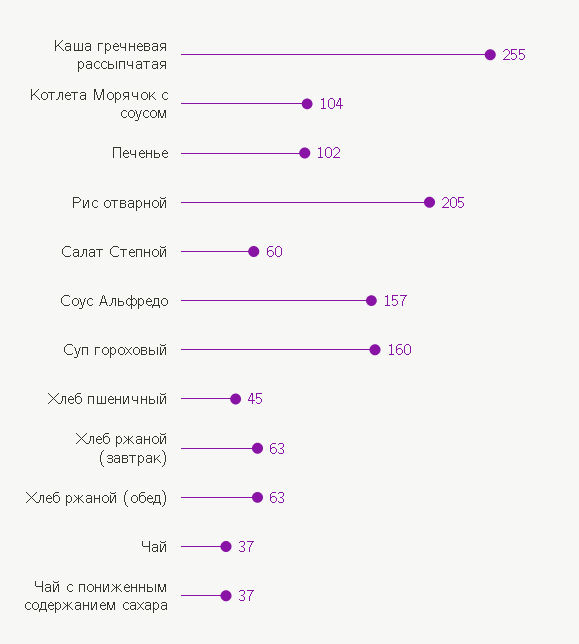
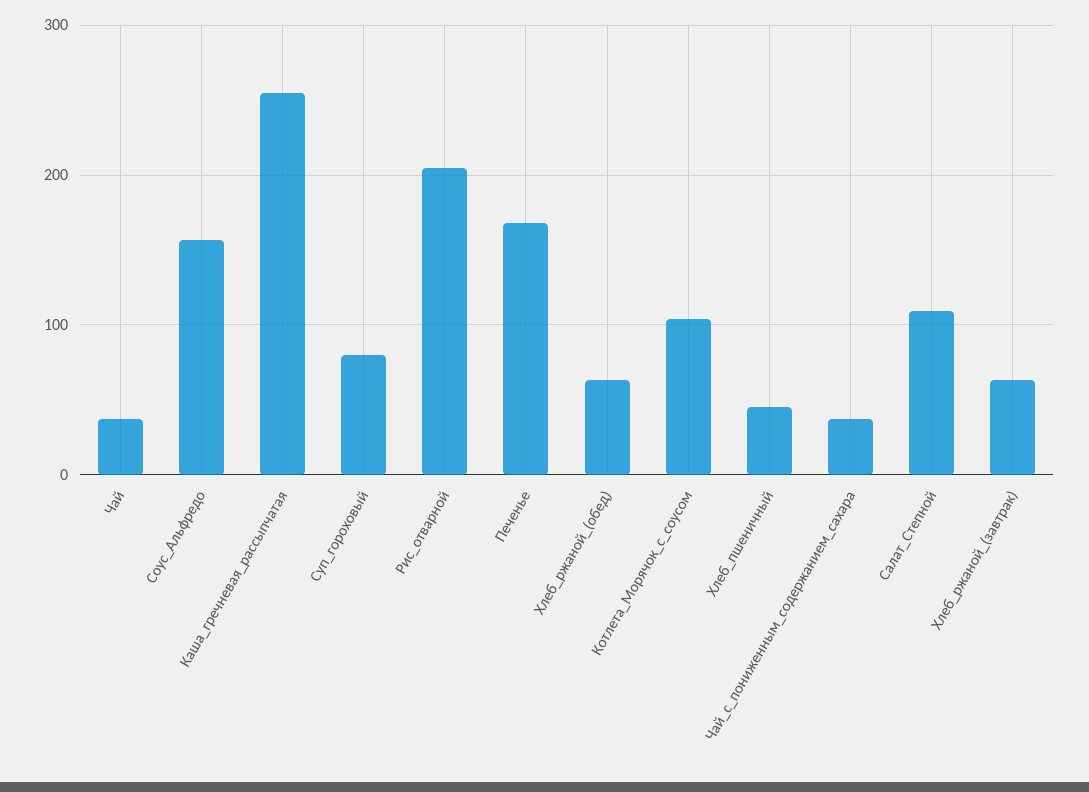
  {
    "Каша гречневая рассыпчатая": 255,
    "Котлета Морячок с соусом": 104,
-   "Печенье": 102,
+   "Печенье": 170,
    "Рис отварной": 205,
-   "Салат Степной": 60,
+   "Салат Степной": 110,
    "Соус Альфредо": 157,
-   "Суп гороховый": 160,
+   "Суп гороховый": 80,
    "Хлеб пшеничный": 45,
    "Хлеб ржаной (завтрак)": 63,
    "Хлеб ржаной (обед)": 63,
    "Чай": 37,
    "Чай с пониженным содержанием сахара": 37
  }

